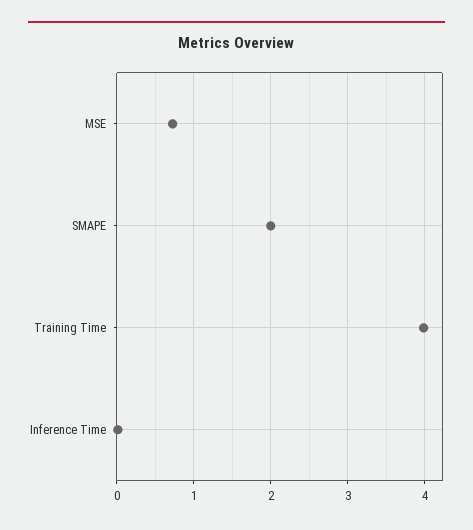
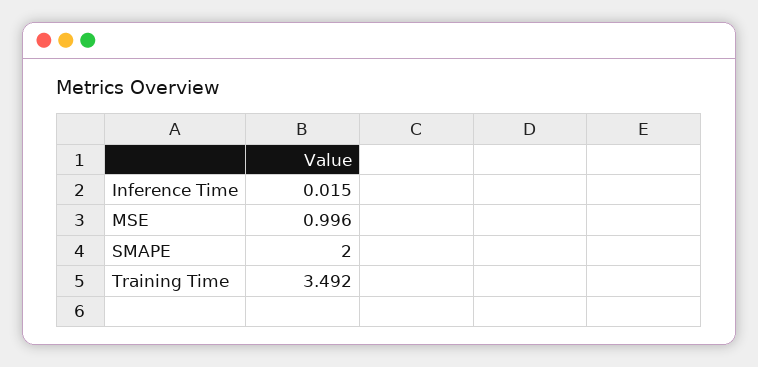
  {
-   "MSE": 0.7,
+   "MSE": 0.996,
    "SMAPE": 2,
-   "Training Time": 4,
+   "Training Time": 3.492,
    "Inference Time": 0.015
  }

